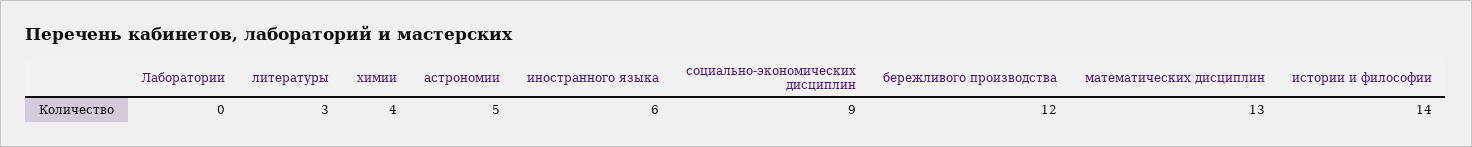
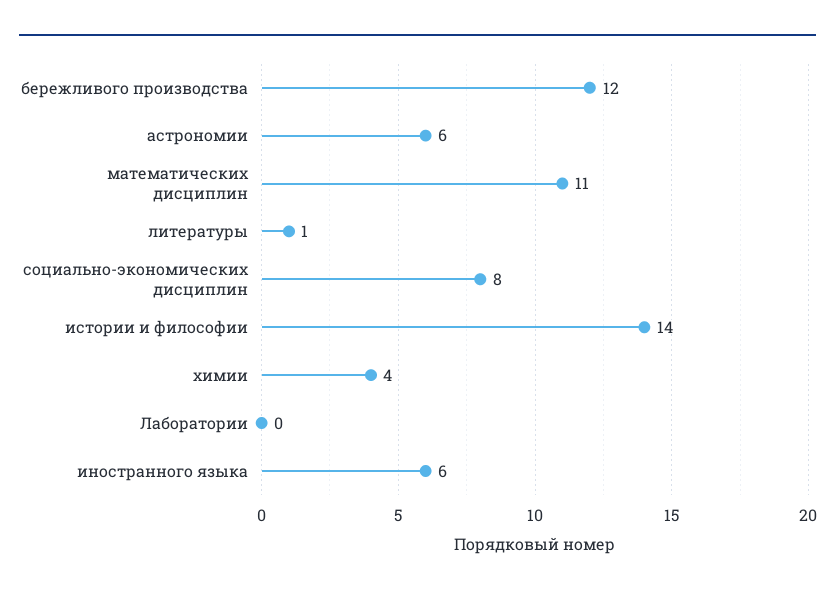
  {
    "Лаборатории": 0,
-   "литературы": 3,
+   "литературы": 1,
    "химии": 4,
-   "астрономии": 5,
+   "астрономии": 6,
    "иностранного языка": 6,
-   "социально-экономических дисциплин": 9,
+   "социально-экономических дисциплин": 8,
    "бережливого производства": 12,
-   "математических дисциплин": 13,
+   "математических дисциплин": 11,
    "истории и философии": 14
  }

